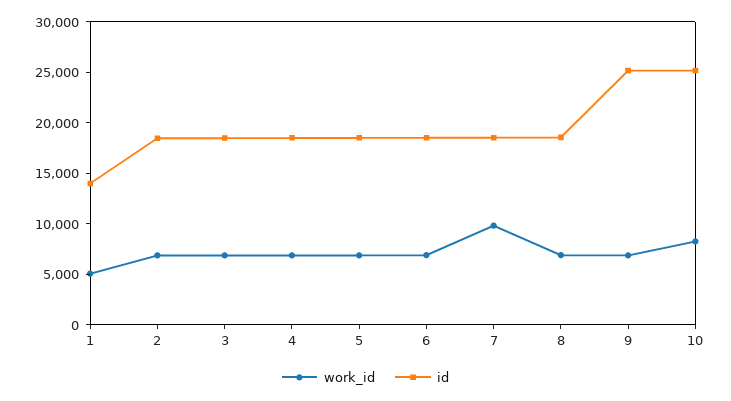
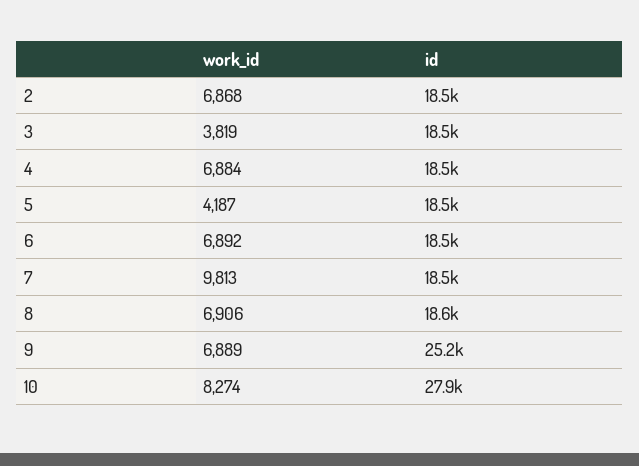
  {
    "work_id": {
-     "1": 5000,
      "2": 6868,
-     "3": 7000,
+     "3": 3819,
      "4": 6884,
-     "5": 7000,
+     "5": 4187,
      "6": 6892,
      "7": 9813,
      "8": 6906,
      "9": 6889,
      "10": 8274
    },
    "id": {
-     "1": 14000,
      "2": 18500,
      "3": 18500,
      "4": 18500,
      "5": 18500,
      "6": 18500,
      "7": 18500,
      "8": 18600,
      "9": 25200,
-     "10": 25000
+     "10": 27900
    }
  }

